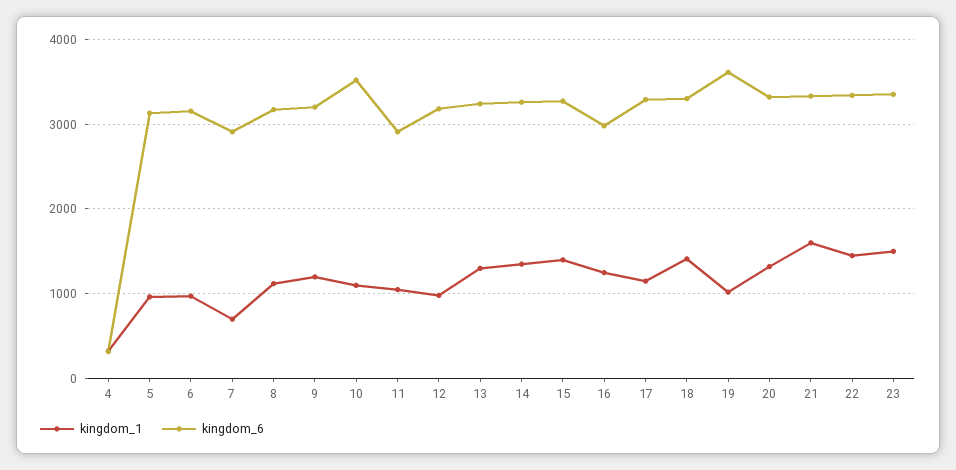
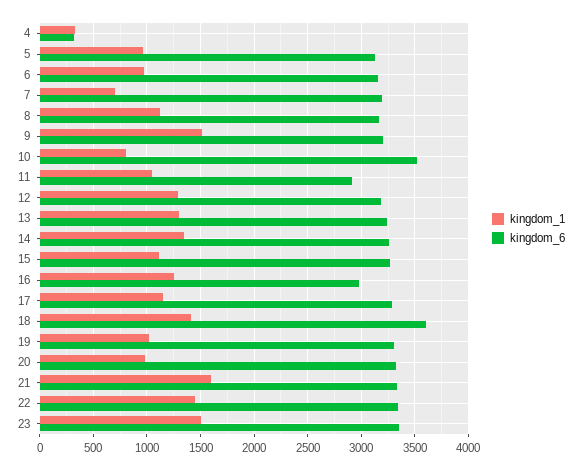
  {
    "kingdom_1": {
      "4": 300,
      "5": 1000,
      "6": 1000,
      "7": 700,
      "8": 1100,
-     "9": 1200,
+     "9": 1500,
-     "10": 1100,
+     "10": 800,
      "11": 1100,
-     "12": 1000,
+     "12": 1300,
      "13": 1300,
      "14": 1400,
-     "15": 1400,
+     "15": 1100,
      "16": 1300,
      "17": 1200,
      "18": 1400,
      "19": 1000,
-     "20": 1300,
+     "20": 1000,
      "21": 1600,
      "22": 1500,
      "23": 1500
    },
    "kingdom_6": {
      "4": 300,
      "5": 3100,
      "6": 3200,
-     "7": 2900,
+     "7": 3200,
      "8": 3200,
      "9": 3200,
      "10": 3500,
      "11": 2900,
      "12": 3200,
      "13": 3200,
      "14": 3300,
      "15": 3300,
      "16": 3000,
      "17": 3300,
-     "18": 3300,
+     "18": 3600,
-     "19": 3600,
+     "19": 3300,
      "20": 3300,
      "21": 3300,
      "22": 3300,
      "23": 3400
    }
  }

